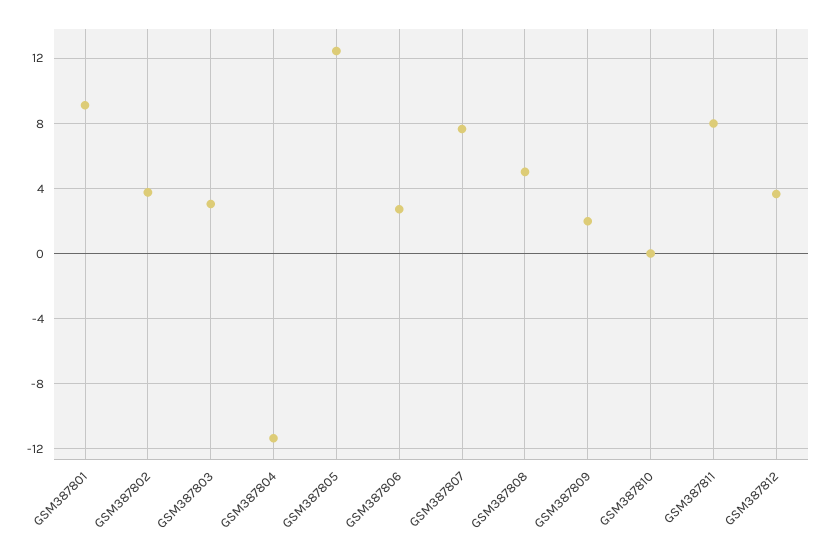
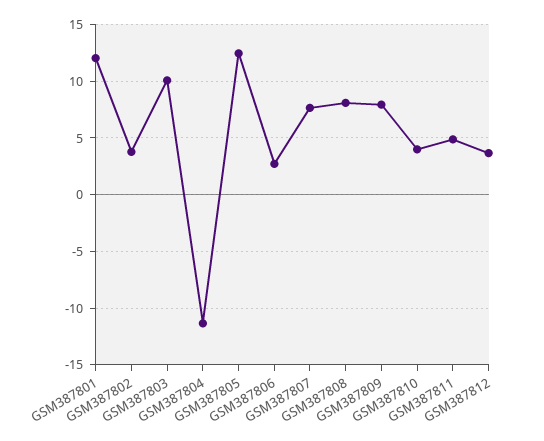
  {
-   "GSM387801": 9,
+   "GSM387801": 12,
    "GSM387802": 4,
-   "GSM387803": 3,
+   "GSM387803": 10,
    "GSM387804": -11.5,
    "GSM387805": 12.5,
    "GSM387806": 2.5,
    "GSM387807": 7.5,
-   "GSM387808": 5,
+   "GSM387808": 8,
-   "GSM387809": 2,
+   "GSM387809": 8,
-   "GSM387810": 0,
+   "GSM387810": 4,
-   "GSM387811": 8,
+   "GSM387811": 5,
    "GSM387812": 3.5
  }

